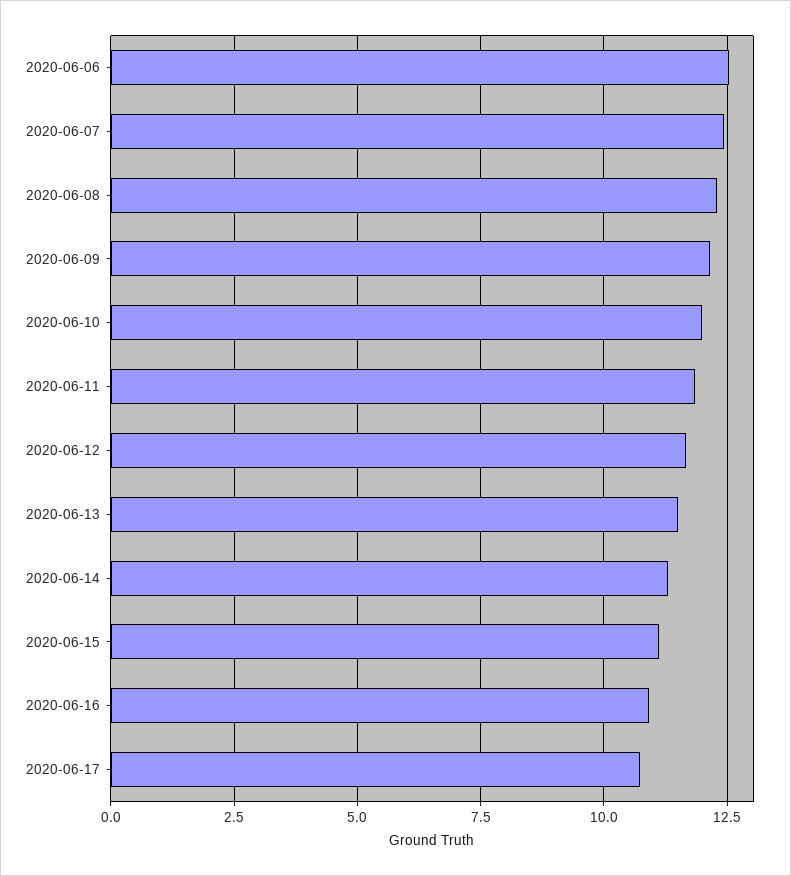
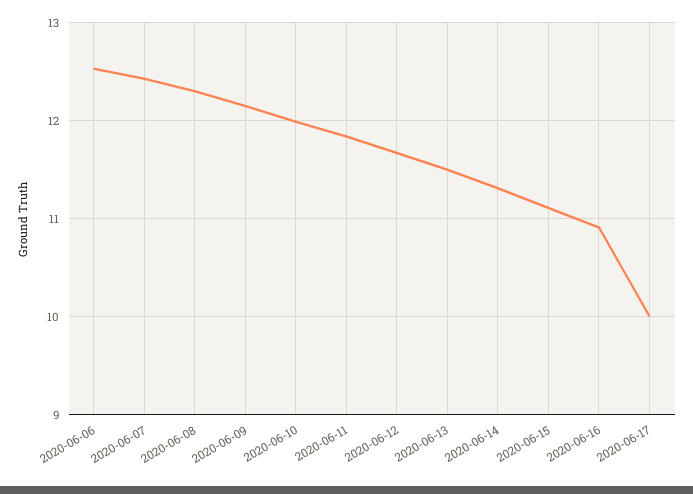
  {
    "2020-06-06": 12.5,
    "2020-06-07": 12.4,
    "2020-06-08": 12.3,
    "2020-06-09": 12.2,
    "2020-06-10": 12,
    "2020-06-11": 11.8,
    "2020-06-12": 11.7,
    "2020-06-13": 11.5,
    "2020-06-14": 11.3,
    "2020-06-15": 11.1,
    "2020-06-16": 10.9,
-   "2020-06-17": 10.75
+   "2020-06-17": 10
  }

